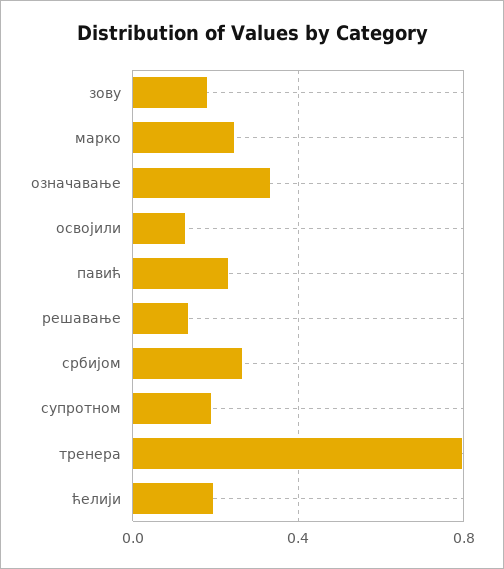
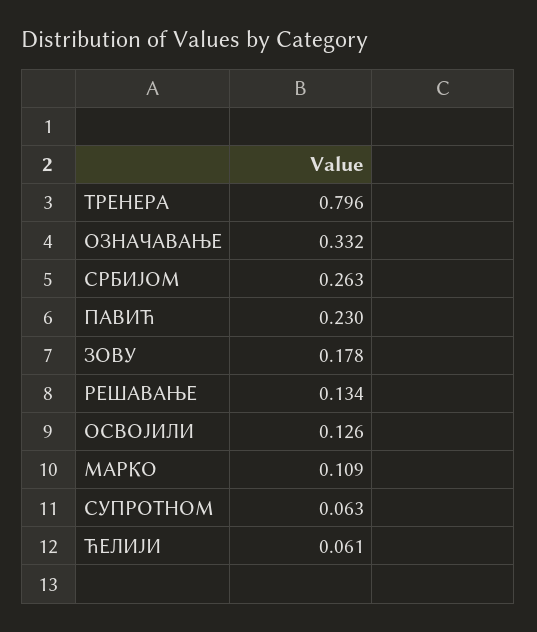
  {
    "зову": 0.178,
-   "марко": 0.25,
+   "марко": 0.109,
    "означавање": 0.332,
    "освојили": 0.126,
    "павић": 0.23,
    "решавање": 0.134,
    "србијом": 0.263,
-   "супротном": 0.2,
+   "супротном": 0.063,
    "тренера": 0.796,
-   "ћелији": 0.2
+   "ћелији": 0.061
  }

